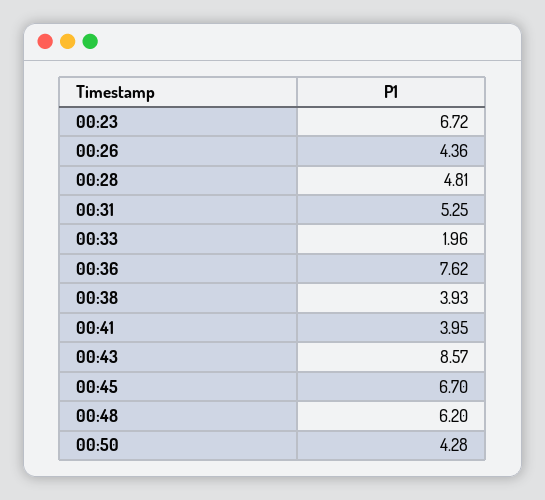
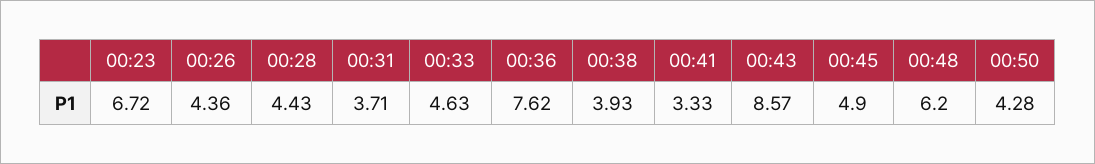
  {
    "00:23": 6.72,
    "00:26": 4.36,
-   "00:28": 4.81,
+   "00:28": 4.43,
-   "00:31": 5.25,
+   "00:31": 3.71,
-   "00:33": 1.96,
+   "00:33": 4.63,
    "00:36": 7.62,
    "00:38": 3.93,
-   "00:41": 3.95,
+   "00:41": 3.33,
    "00:43": 8.57,
-   "00:45": 6.7,
+   "00:45": 4.9,
    "00:48": 6.2,
    "00:50": 4.28
  }

